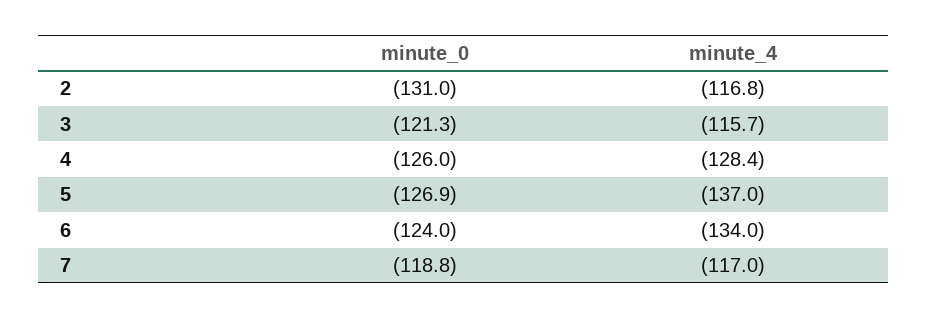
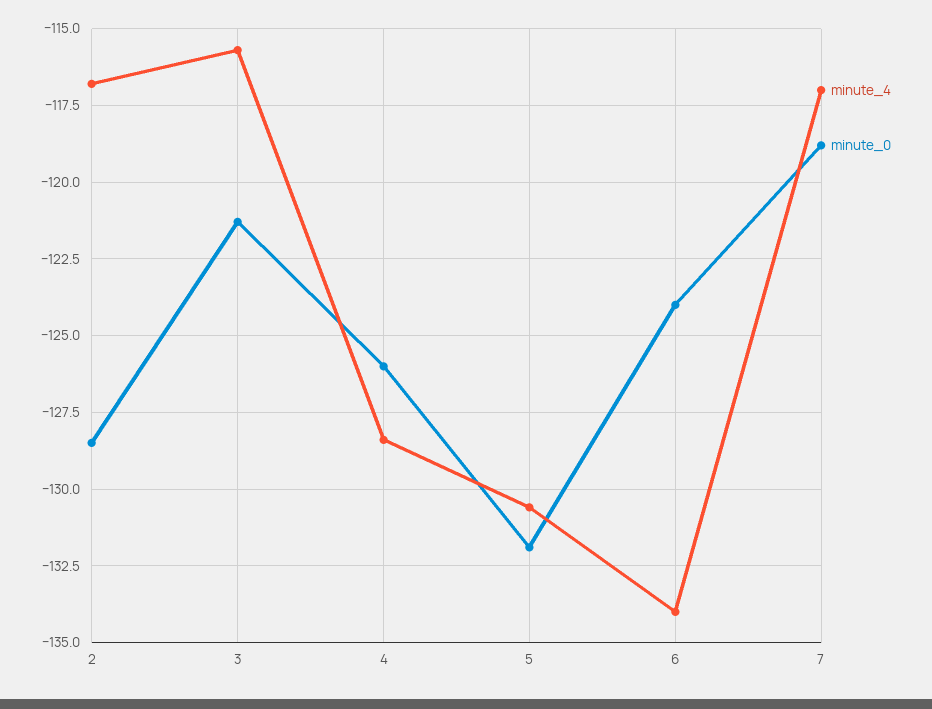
  {
    "minute_0": {
-     "2": -131,
+     "2": -128.5,
      "3": -121.3,
      "4": -126,
-     "5": -126.9,
+     "5": -132,
      "6": -124,
      "7": -118.8
    },
    "minute_4": {
      "2": -116.8,
      "3": -115.7,
      "4": -128.4,
-     "5": -137,
+     "5": -130.5,
      "6": -134,
      "7": -117
    }
  }

